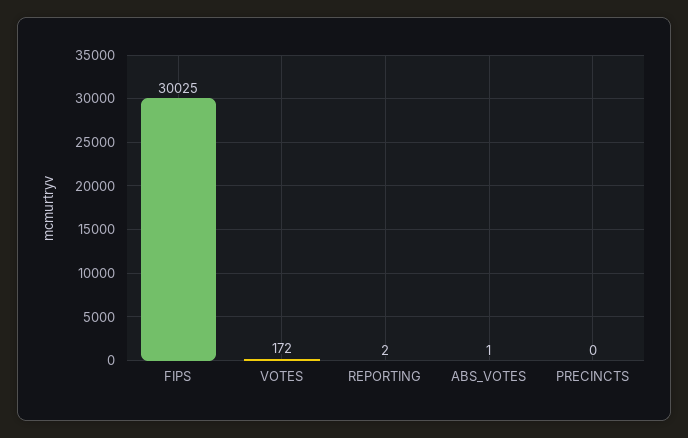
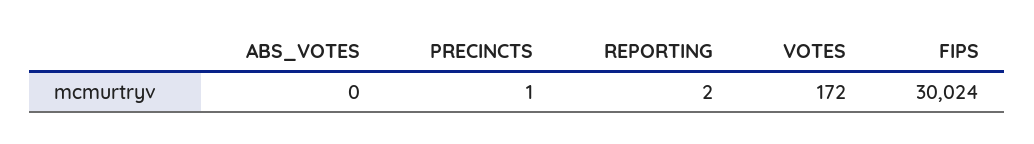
  {
-   "FIPS": 30025,
+   "FIPS": 30024,
    "VOTES": 172,
    "REPORTING": 2,
-   "ABS_VOTES": 1,
+   "ABS_VOTES": 0,
-   "PRECINCTS": 0
+   "PRECINCTS": 1
  }

